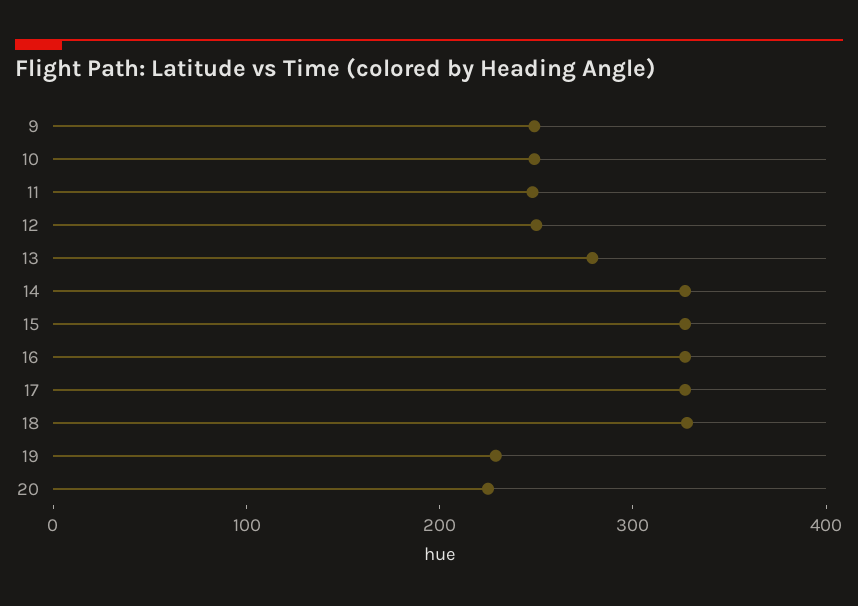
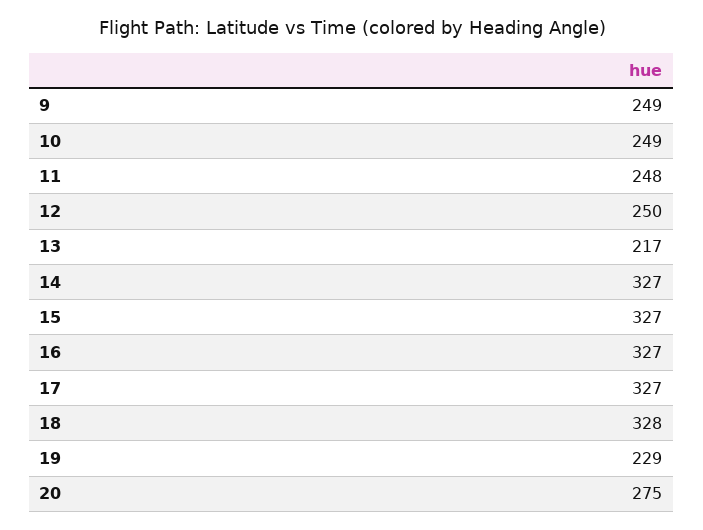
  {
    "9": 249,
    "10": 249,
    "11": 248,
    "12": 250,
-   "13": 280,
+   "13": 217,
    "14": 327,
    "15": 327,
    "16": 327,
    "17": 327,
    "18": 328,
    "19": 229,
-   "20": 220
+   "20": 275
  }

